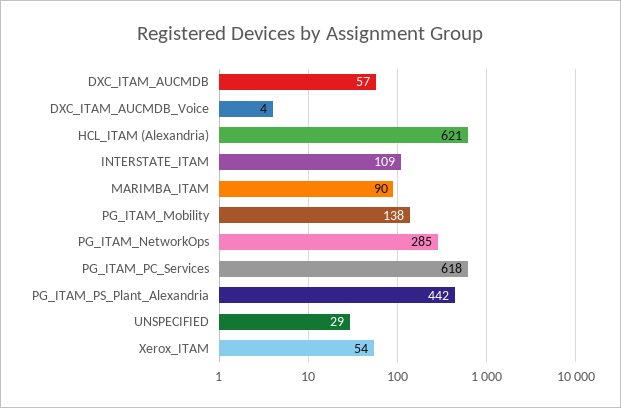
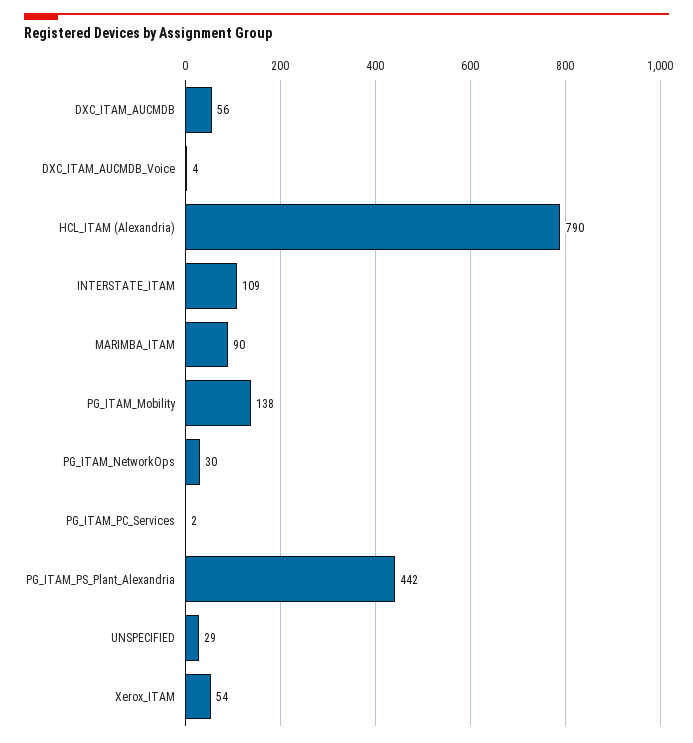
  {
-   "DXC_ITAM_AUCMDB": 57,
+   "DXC_ITAM_AUCMDB": 56,
    "DXC_ITAM_AUCMDB_Voice": 4,
-   "HCL_ITAM (Alexandria)": 621,
+   "HCL_ITAM (Alexandria)": 790,
    "INTERSTATE_ITAM": 109,
    "MARIMBA_ITAM": 90,
    "PG_ITAM_Mobility": 138,
-   "PG_ITAM_NetworkOps": 285,
+   "PG_ITAM_NetworkOps": 30,
-   "PG_ITAM_PC_Services": 618,
+   "PG_ITAM_PC_Services": 2,
    "PG_ITAM_PS_Plant_Alexandria": 442,
    "UNSPECIFIED": 29,
    "Xerox_ITAM": 54
  }

